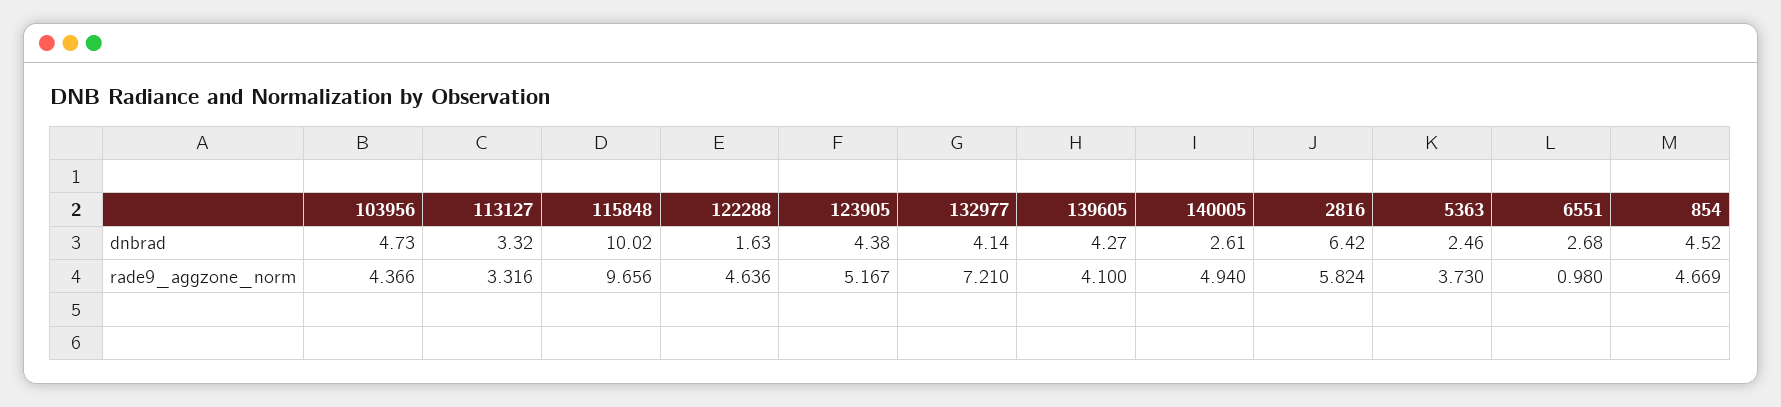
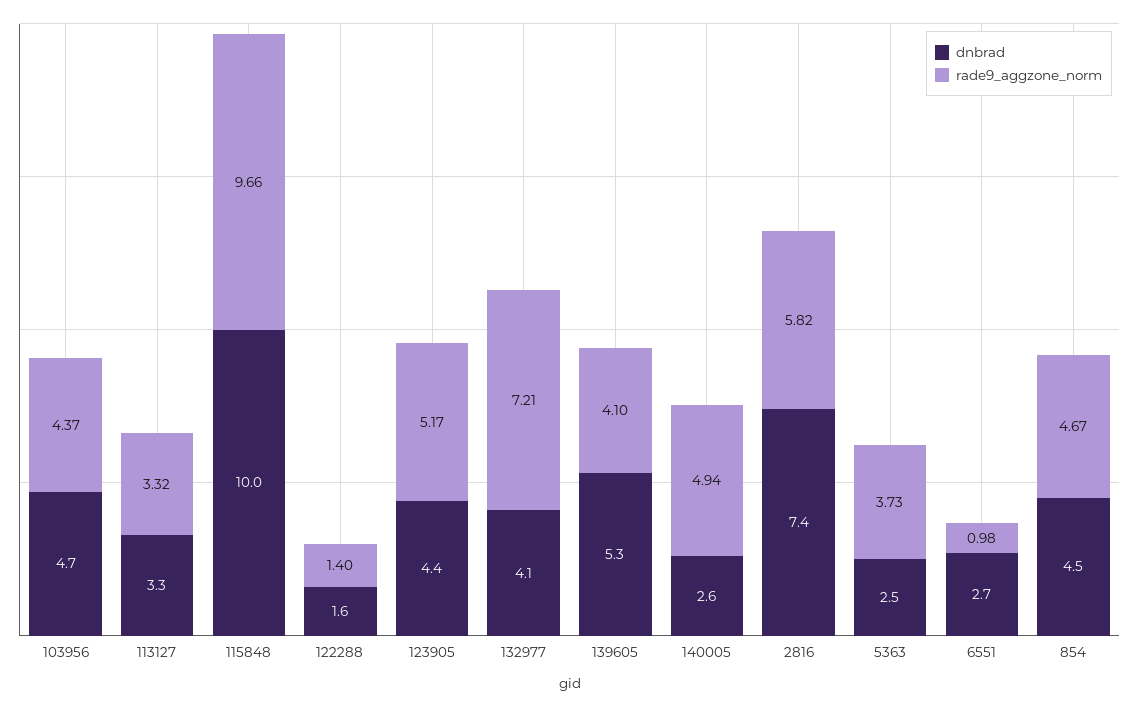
  {
    "dnbrad": {
      "103956": 4.73,
      "113127": 3.32,
      "115848": 10.02,
      "122288": 1.63,
      "123905": 4.38,
      "132977": 4.14,
-     "139605": 4.27,
+     "139605": 5.3,
      "140005": 2.61,
-     "2816": 6.42,
+     "2816": 7.4,
      "5363": 2.46,
      "6551": 2.68,
      "854": 4.52
    },
    "rade9_aggzone_norm": {
      "103956": 4.366,
      "113127": 3.316,
      "115848": 9.656,
-     "122288": 4.636,
+     "122288": 1.4,
      "123905": 5.167,
      "132977": 7.21,
      "139605": 4.1,
      "140005": 4.94,
      "2816": 5.824,
      "5363": 3.73,
      "6551": 0.98,
      "854": 4.669
    }
  }

